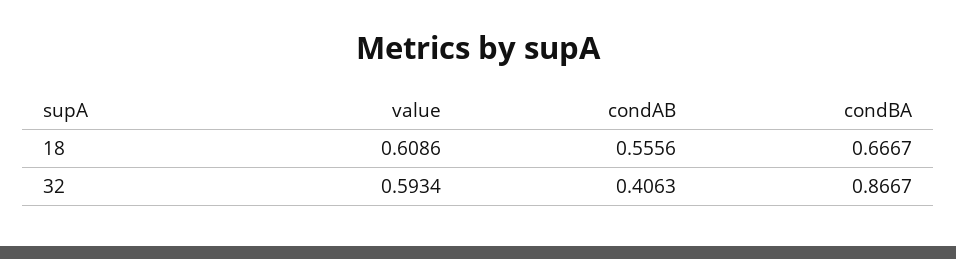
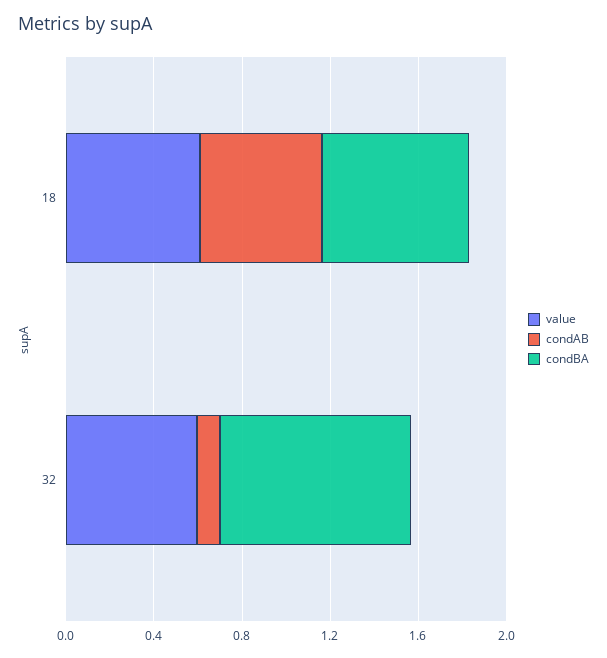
  {
    "value": {
      "18": 0.6086,
      "32": 0.5934
    },
    "condAB": {
      "18": 0.5556,
-     "32": 0.4063
+     "32": 0.1
    },
    "condBA": {
      "18": 0.6667,
      "32": 0.8667
    }
  }

